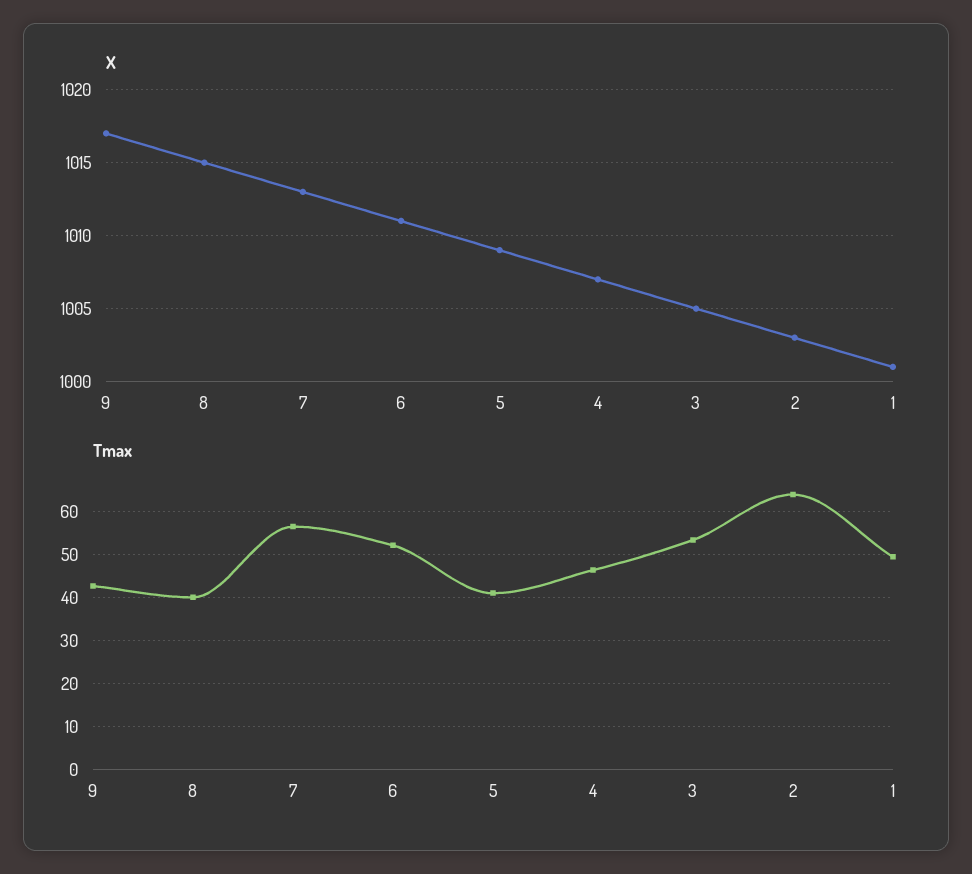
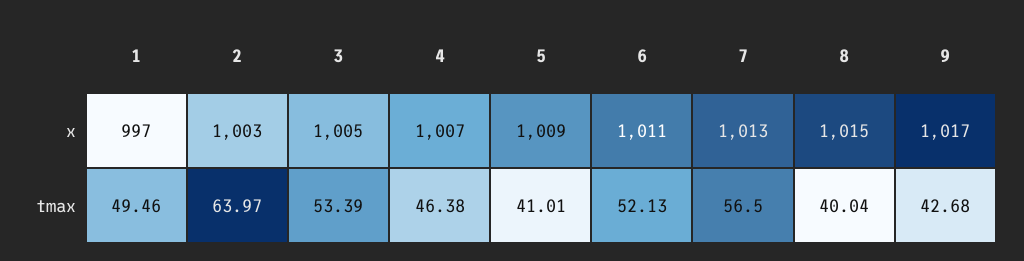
  {
    "X": {
      "9": 1017,
      "8": 1015,
      "7": 1013,
      "6": 1011,
      "5": 1009,
      "4": 1007,
      "3": 1005,
      "2": 1003,
-     "1": 1001
+     "1": 997
    },
    "Tmax": {
      "9": 42.68,
      "8": 40.04,
      "7": 56.5,
      "6": 52.13,
      "5": 41.01,
      "4": 46.38,
      "3": 53.39,
      "2": 63.97,
      "1": 49.46
    }
  }

